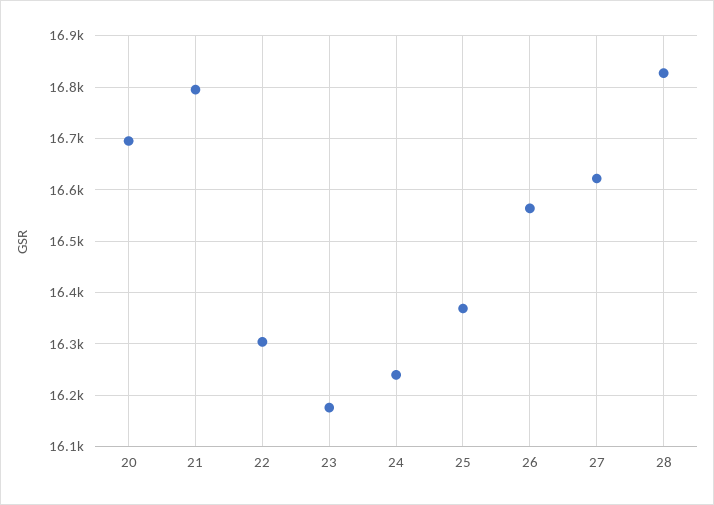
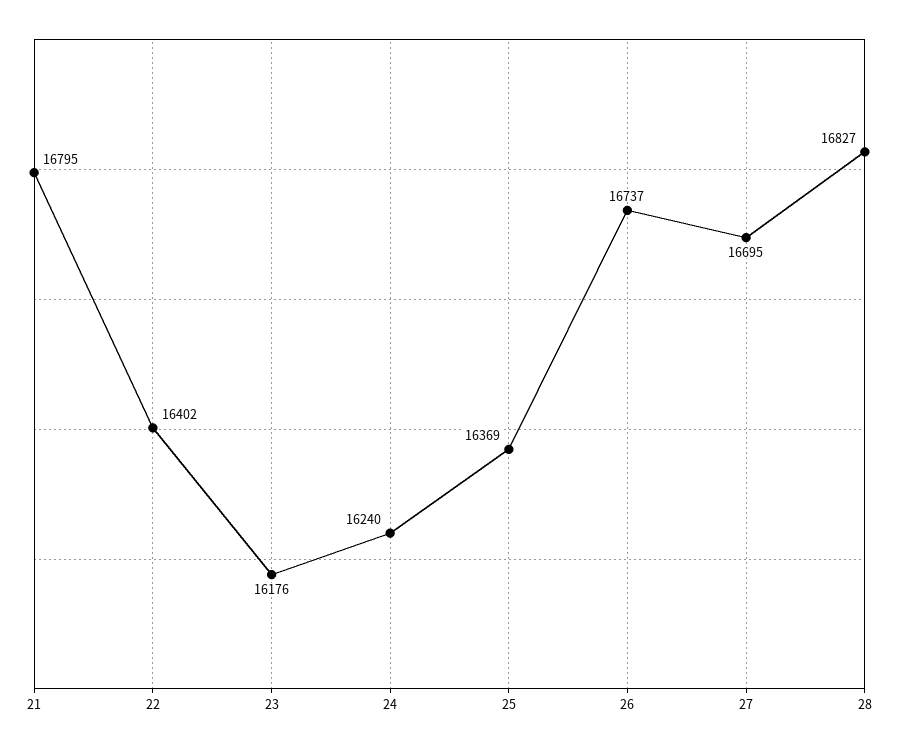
  {
-   "20": 16700,
    "21": 16795,
-   "22": 16300,
+   "22": 16402,
    "23": 16176,
    "24": 16240,
    "25": 16369,
-   "26": 16560,
+   "26": 16737,
-   "27": 16620,
+   "27": 16695,
    "28": 16827
  }

